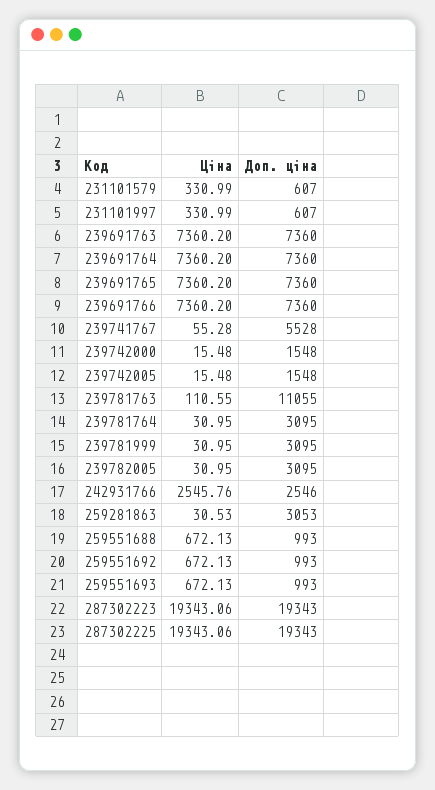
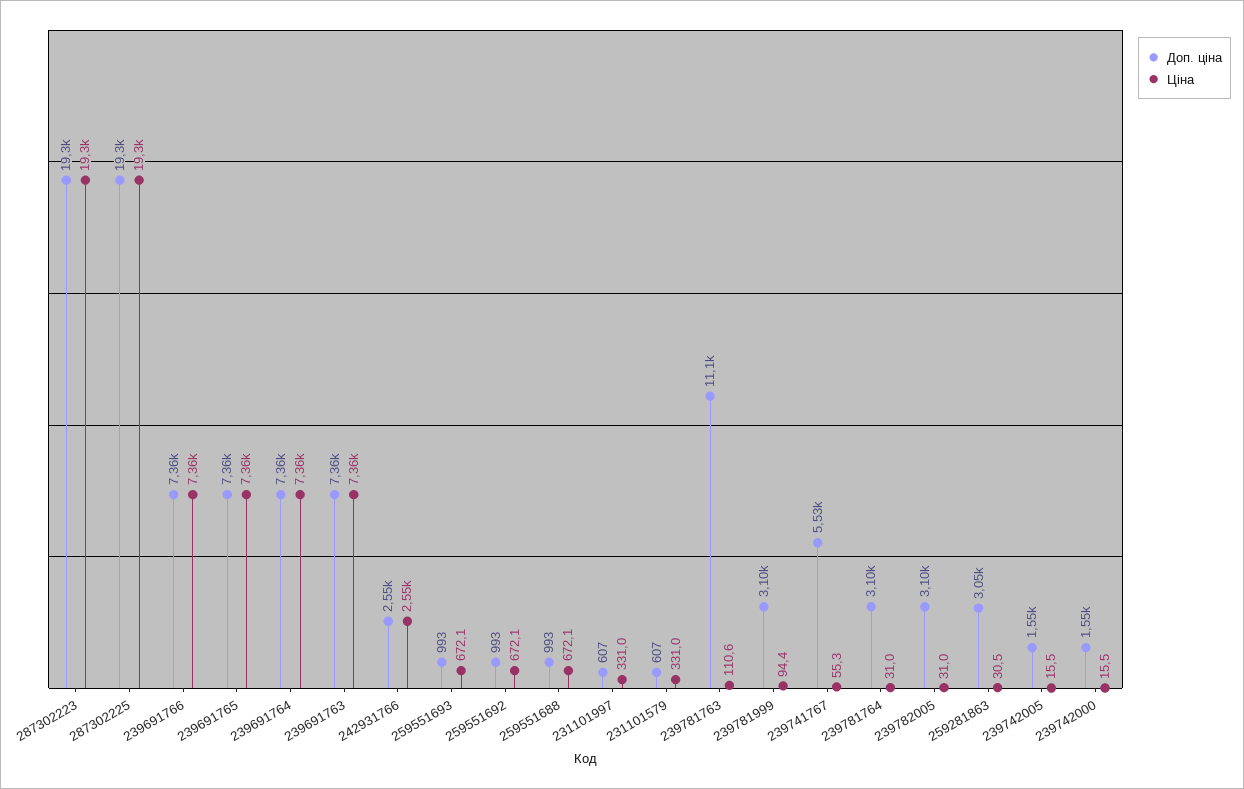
  {
    "Ціна": {
      "231101579": 330.99,
      "231101997": 330.99,
      "239691763": 7360.2,
      "239691764": 7360.2,
      "239691765": 7360.2,
      "239691766": 7360.2,
      "239741767": 55.28,
      "239742000": 15.48,
      "239742005": 15.48,
      "239781763": 110.55,
      "239781764": 30.95,
-     "239781999": 30.95,
+     "239781999": 94.4,
      "239782005": 30.95,
      "242931766": 2545.76,
      "259281863": 30.53,
      "259551688": 672.13,
      "259551692": 672.13,
      "259551693": 672.13,
      "287302223": 19343.06,
      "287302225": 19343.06
    },
    "Доп. ціна": {
      "231101579": 607,
      "231101997": 607,
      "239691763": 7360,
      "239691764": 7360,
      "239691765": 7360,
      "239691766": 7360,
      "239741767": 5528,
      "239742000": 1548,
      "239742005": 1548,
      "239781763": 11055,
      "239781764": 3095,
      "239781999": 3095,
      "239782005": 3095,
      "242931766": 2546,
      "259281863": 3053,
      "259551688": 993,
      "259551692": 993,
      "259551693": 993,
      "287302223": 19343,
      "287302225": 19343
    }
  }

